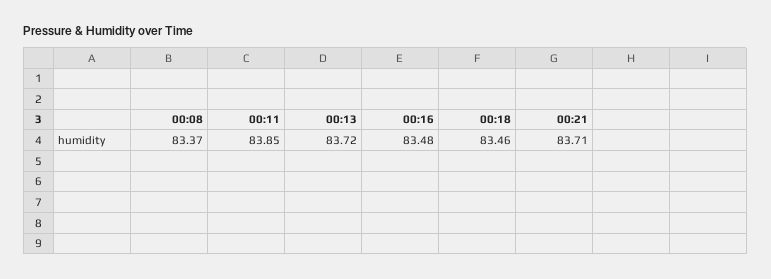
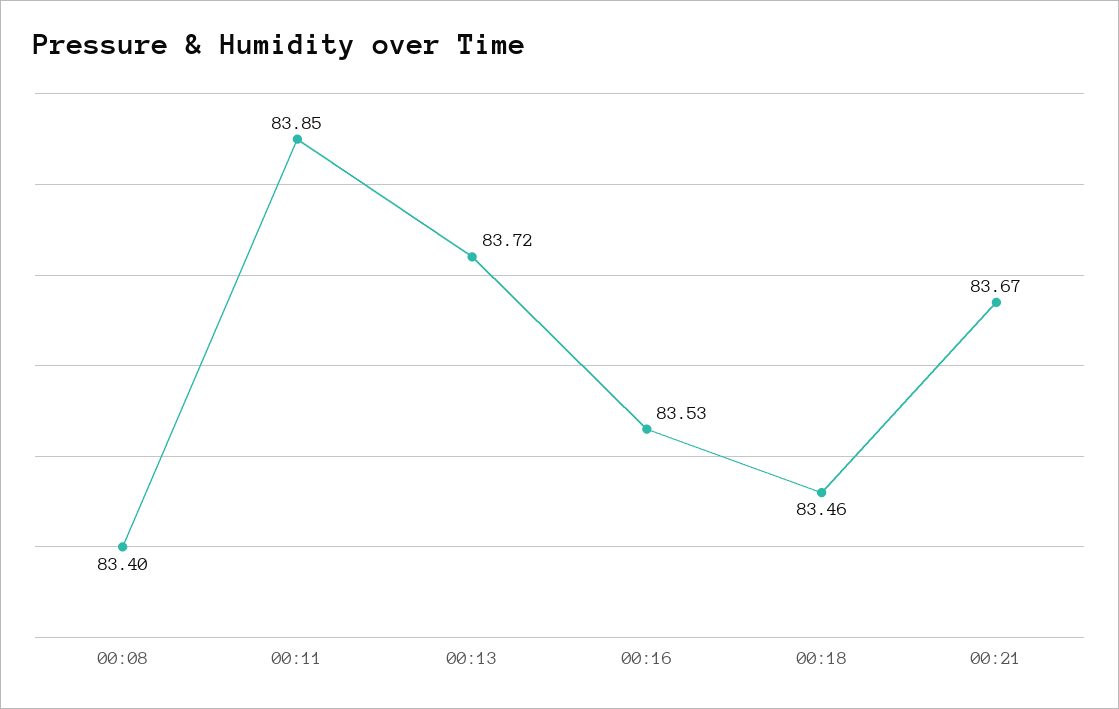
  {
-   "00:08": 83.37,
+   "00:08": 83.4,
    "00:11": 83.85,
    "00:13": 83.72,
-   "00:16": 83.48,
+   "00:16": 83.53,
    "00:18": 83.46,
-   "00:21": 83.71
+   "00:21": 83.67
  }

